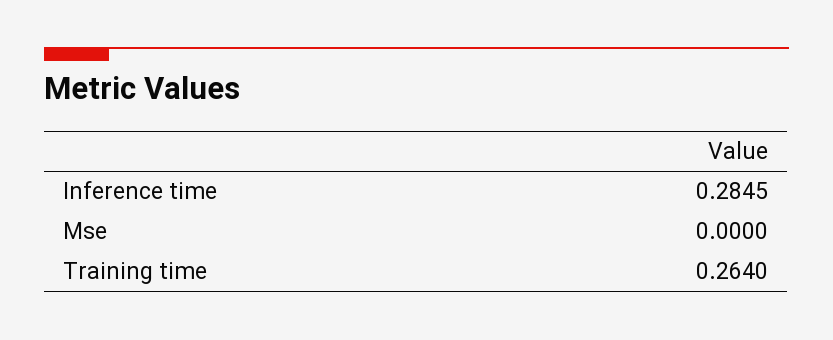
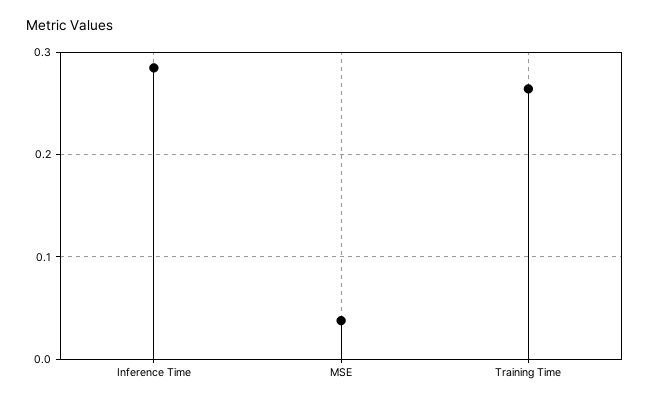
  {
    "Inference time": 0.2845,
-   "Mse": 0,
+   "Mse": 0.04,
    "Training time": 0.264
  }

